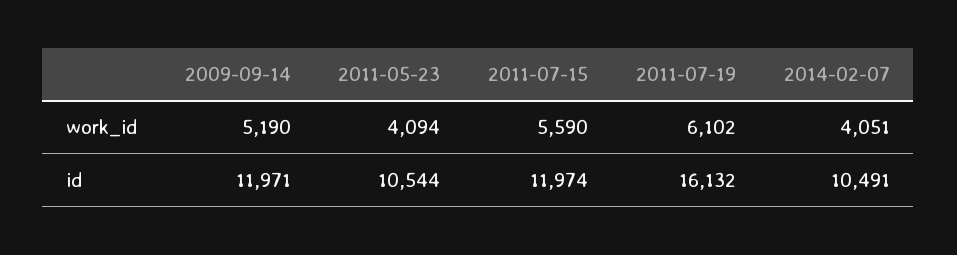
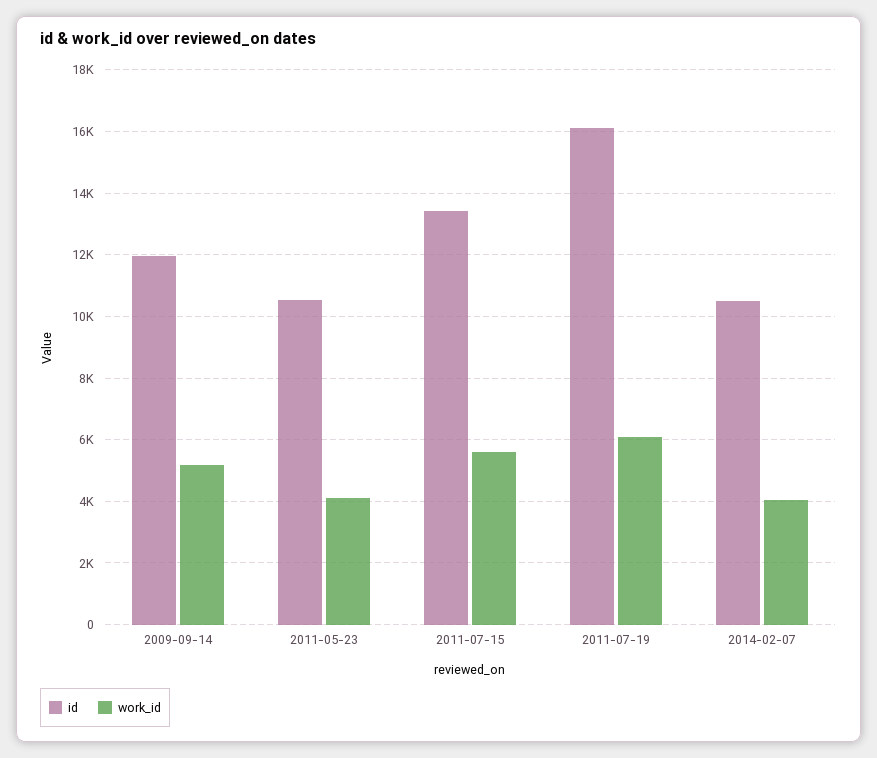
  {
    "work_id": {
      "2009-09-14": 5190,
      "2011-05-23": 4094,
      "2011-07-15": 5590,
      "2011-07-19": 6102,
      "2014-02-07": 4051
    },
    "id": {
      "2009-09-14": 11971,
      "2011-05-23": 10544,
-     "2011-07-15": 11974,
+     "2011-07-15": 13400,
      "2011-07-19": 16132,
      "2014-02-07": 10491
    }
  }

